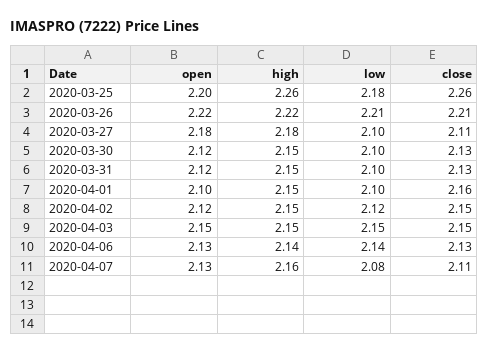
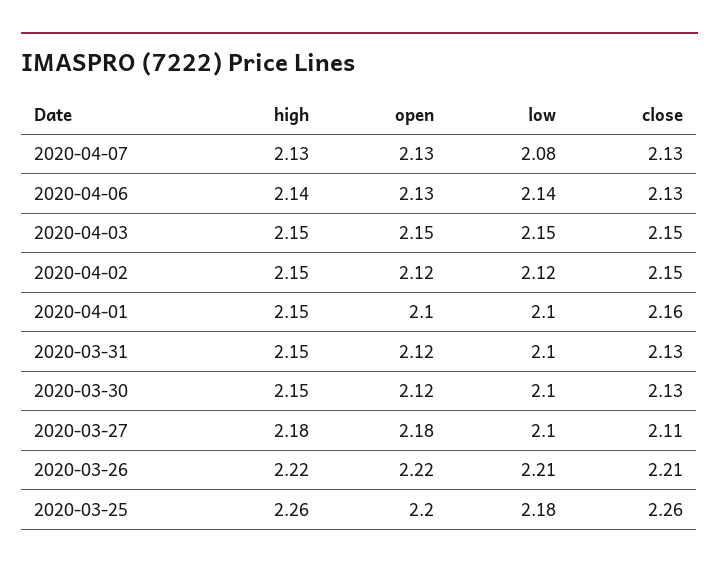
  {
    "open": {
      "2020-03-25": 2.2,
      "2020-03-26": 2.22,
      "2020-03-27": 2.18,
      "2020-03-30": 2.12,
      "2020-03-31": 2.12,
      "2020-04-01": 2.1,
      "2020-04-02": 2.12,
      "2020-04-03": 2.15,
      "2020-04-06": 2.13,
      "2020-04-07": 2.13
    },
    "high": {
      "2020-03-25": 2.26,
      "2020-03-26": 2.22,
      "2020-03-27": 2.18,
      "2020-03-30": 2.15,
      "2020-03-31": 2.15,
      "2020-04-01": 2.15,
      "2020-04-02": 2.15,
      "2020-04-03": 2.15,
      "2020-04-06": 2.14,
-     "2020-04-07": 2.16
+     "2020-04-07": 2.13
    },
    "low": {
      "2020-03-25": 2.18,
      "2020-03-26": 2.21,
      "2020-03-27": 2.1,
      "2020-03-30": 2.1,
      "2020-03-31": 2.1,
      "2020-04-01": 2.1,
      "2020-04-02": 2.12,
      "2020-04-03": 2.15,
      "2020-04-06": 2.14,
      "2020-04-07": 2.08
    },
    "close": {
      "2020-03-25": 2.26,
      "2020-03-26": 2.21,
      "2020-03-27": 2.11,
      "2020-03-30": 2.13,
      "2020-03-31": 2.13,
      "2020-04-01": 2.16,
      "2020-04-02": 2.15,
      "2020-04-03": 2.15,
      "2020-04-06": 2.13,
-     "2020-04-07": 2.11
+     "2020-04-07": 2.13
    }
  }

